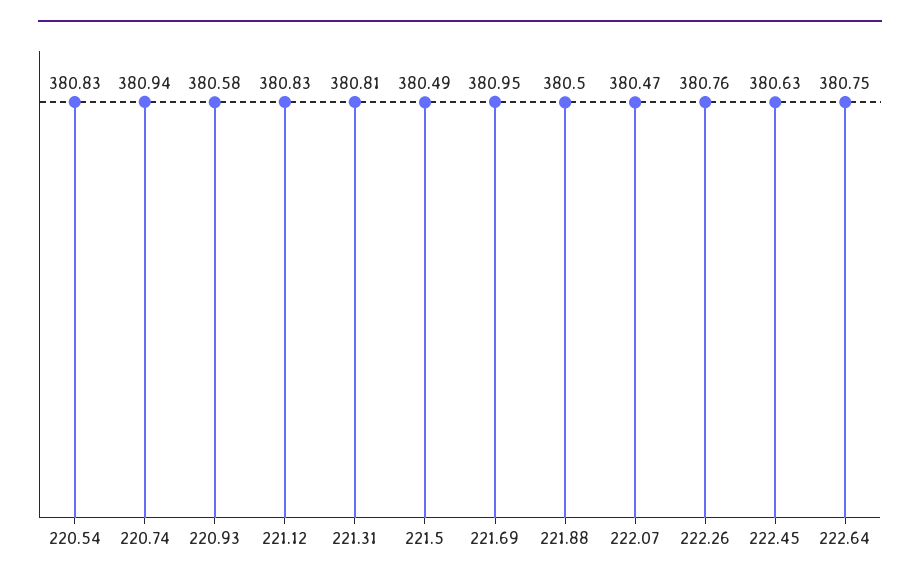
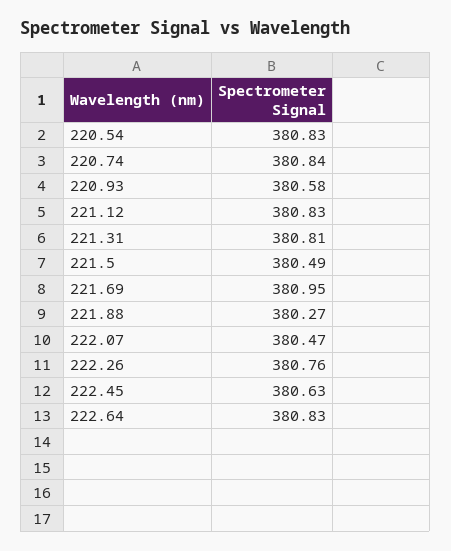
  {
    "220.54": 380.83,
-   "220.74": 380.94,
+   "220.74": 380.84,
    "220.93": 380.58,
    "221.12": 380.83,
    "221.31": 380.81,
    "221.5": 380.49,
    "221.69": 380.95,
-   "221.88": 380.5,
+   "221.88": 380.27,
    "222.07": 380.47,
    "222.26": 380.76,
    "222.45": 380.63,
-   "222.64": 380.75
+   "222.64": 380.83
  }

